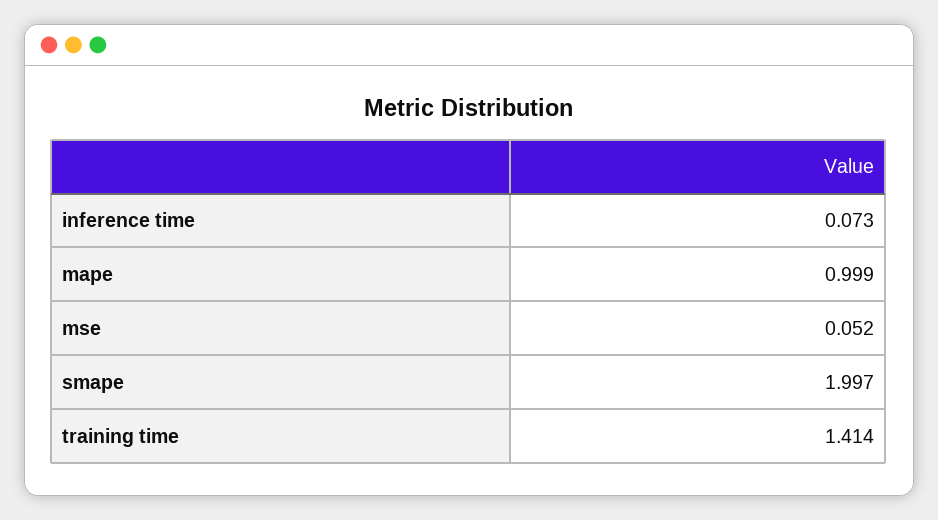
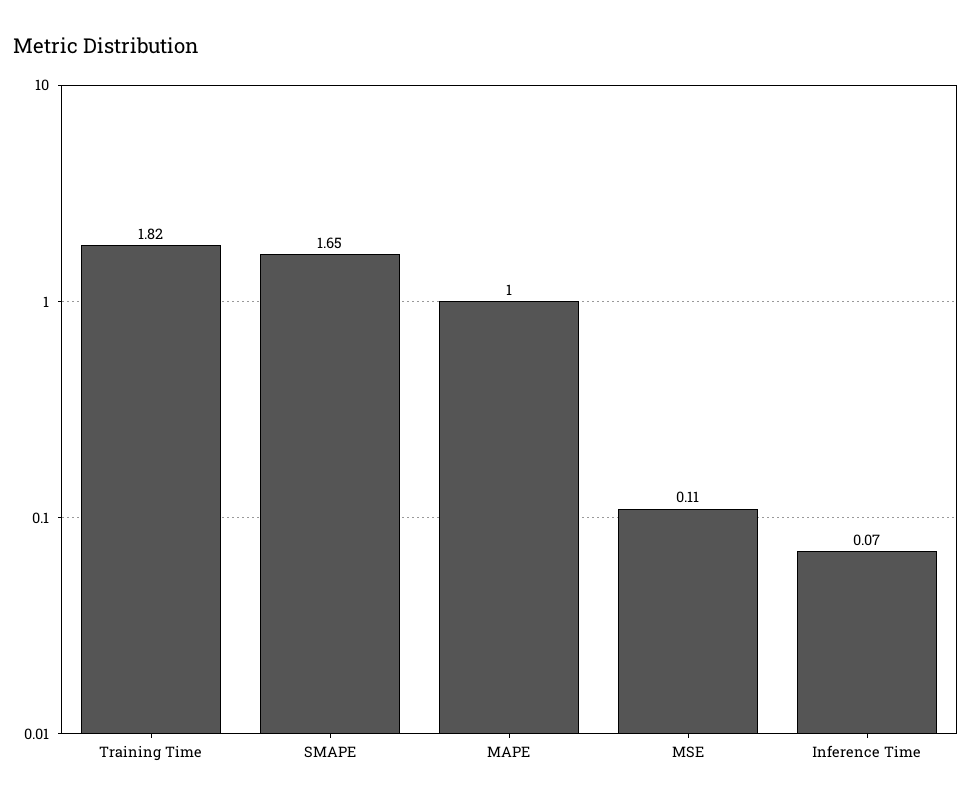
  {
    "inference time": 0.073,
    "mape": 0.999,
-   "mse": 0.052,
+   "mse": 0.11,
-   "smape": 1.997,
+   "smape": 1.65,
-   "training time": 1.414
+   "training time": 1.82
  }

